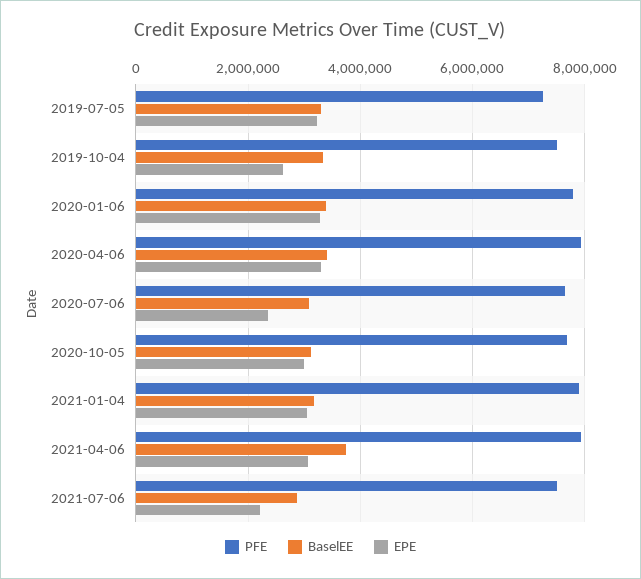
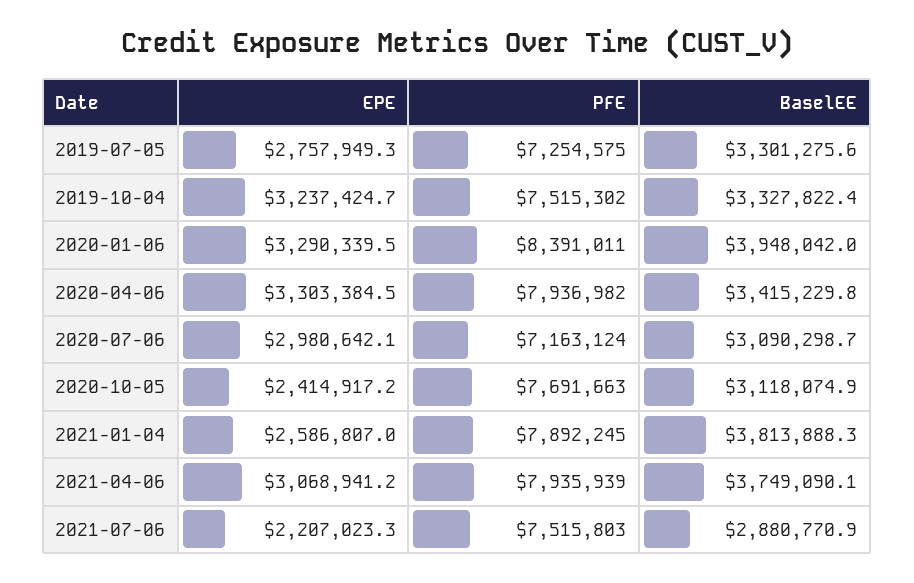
  {
    "PFE": {
      "2019-07-05": 7254575,
      "2019-10-04": 7515302,
-     "2020-01-06": 7800000,
+     "2020-01-06": 8391011,
      "2020-04-06": 7936982,
-     "2020-07-06": 7600000,
+     "2020-07-06": 7163124,
      "2020-10-05": 7691663,
      "2021-01-04": 7892245,
      "2021-04-06": 7935939,
      "2021-07-06": 7515803
    },
    "BaselEE": {
      "2019-07-05": 3301275.6,
      "2019-10-04": 3327822.4,
-     "2020-01-06": 3400000,
+     "2020-01-06": 3948042,
      "2020-04-06": 3415229.8,
      "2020-07-06": 3090298.7,
      "2020-10-05": 3118074.9,
-     "2021-01-04": 3200000,
+     "2021-01-04": 3813888.3,
      "2021-04-06": 3749090.1,
      "2021-07-06": 2880770.9
    },
    "EPE": {
-     "2019-07-05": 3200000,
+     "2019-07-05": 2757949.3,
-     "2019-10-04": 2600000,
+     "2019-10-04": 3237424.7,
      "2020-01-06": 3290339.5,
      "2020-04-06": 3303384.5,
-     "2020-07-06": 2400000,
+     "2020-07-06": 2980642.1,
-     "2020-10-05": 3000000,
+     "2020-10-05": 2414917.2,
-     "2021-01-04": 3000000,
+     "2021-01-04": 2586807,
      "2021-04-06": 3068941.2,
      "2021-07-06": 2207023.3
    }
  }

